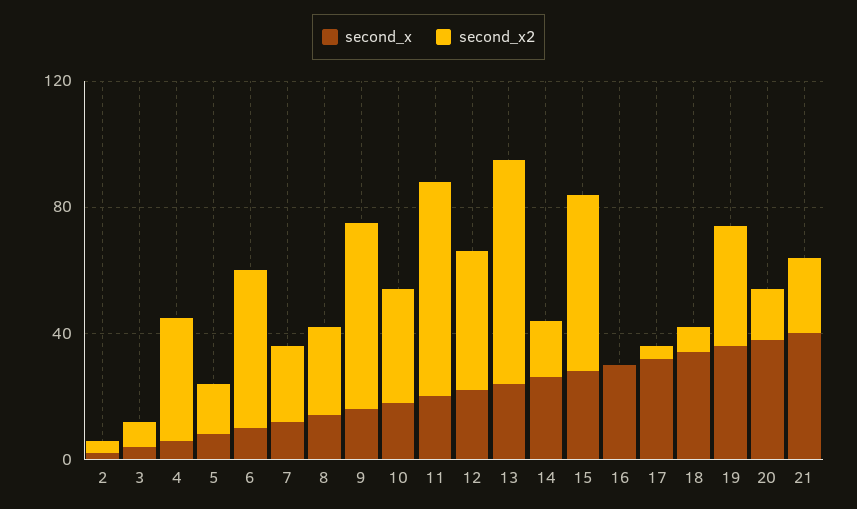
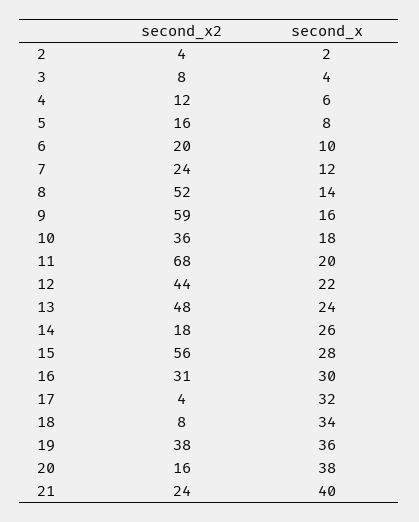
  {
    "second_x": {
      "2": 2,
      "3": 4,
      "4": 6,
      "5": 8,
      "6": 10,
      "7": 12,
      "8": 14,
      "9": 16,
      "10": 18,
      "11": 20,
      "12": 22,
      "13": 24,
      "14": 26,
      "15": 28,
      "16": 30,
      "17": 32,
      "18": 34,
      "19": 36,
      "20": 38,
      "21": 40
    },
    "second_x2": {
      "2": 4,
      "3": 8,
-     "4": 40,
+     "4": 12,
      "5": 16,
-     "6": 50,
+     "6": 20,
      "7": 24,
-     "8": 30,
+     "8": 52,
      "9": 59,
      "10": 36,
      "11": 68,
      "12": 44,
-     "13": 70,
+     "13": 48,
      "14": 18,
      "15": 56,
-     "16": 0,
+     "16": 31,
      "17": 4,
      "18": 8,
      "19": 38,
      "20": 16,
      "21": 24
    }
  }

